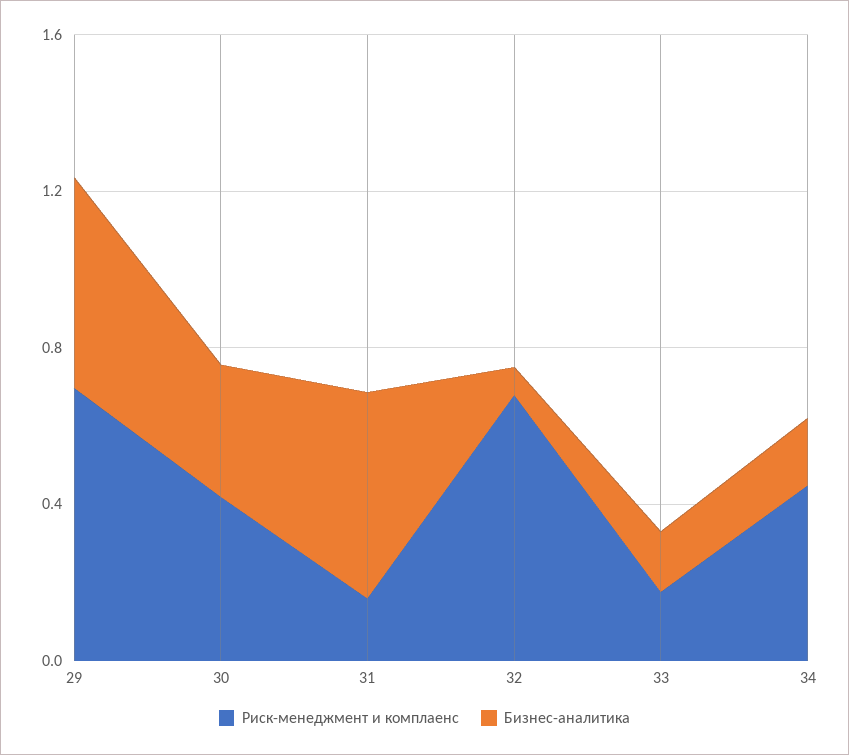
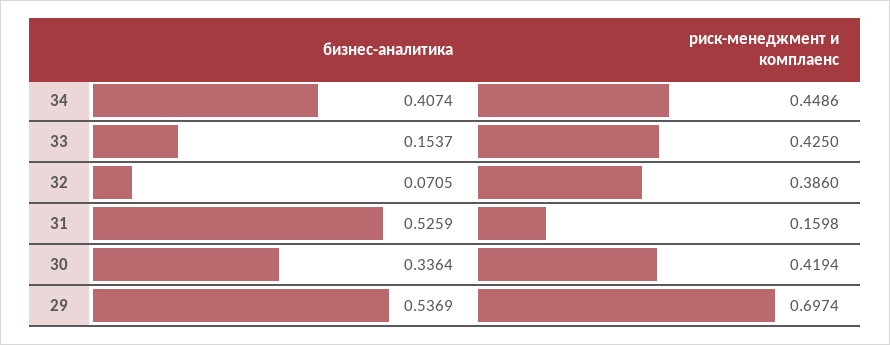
  {
    "Риск-менеджмент и комплаенс": {
      "29": 0.6974,
      "30": 0.4194,
      "31": 0.1598,
-     "32": 0.7,
+     "32": 0.386,
-     "33": 0.2,
+     "33": 0.425,
      "34": 0.4486
    },
    "Бизнес-аналитика": {
      "29": 0.5369,
      "30": 0.3364,
      "31": 0.5259,
      "32": 0.0705,
      "33": 0.1537,
-     "34": 0.2
+     "34": 0.4074
    }
  }

